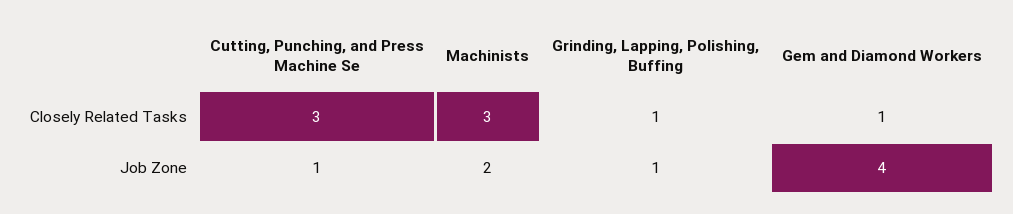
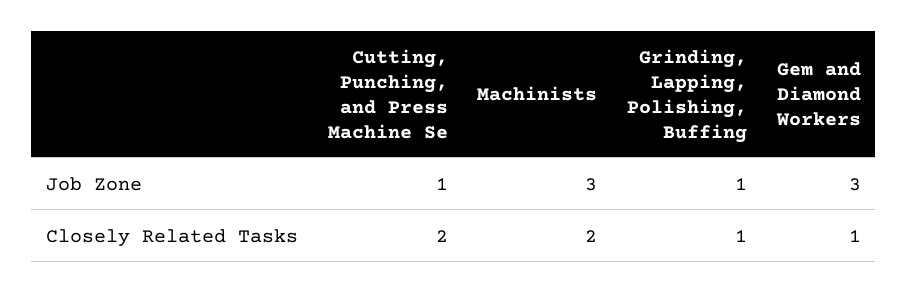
  {
    "Cutting, Punching, and Press Machine Se": {
-     "Closely Related Tasks": 3,
+     "Closely Related Tasks": 2,
      "Job Zone": 1
    },
    "Machinists": {
-     "Closely Related Tasks": 3,
+     "Closely Related Tasks": 2,
-     "Job Zone": 2
+     "Job Zone": 3
    },
    "Grinding, Lapping, Polishing, Buffing": {
      "Closely Related Tasks": 1,
      "Job Zone": 1
    },
    "Gem and Diamond Workers": {
      "Closely Related Tasks": 1,
-     "Job Zone": 4
+     "Job Zone": 3
    }
  }

